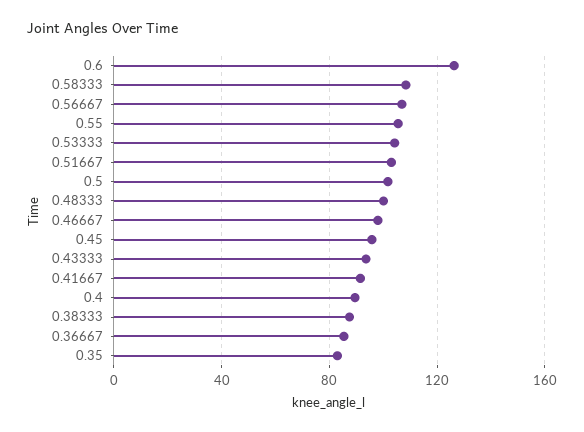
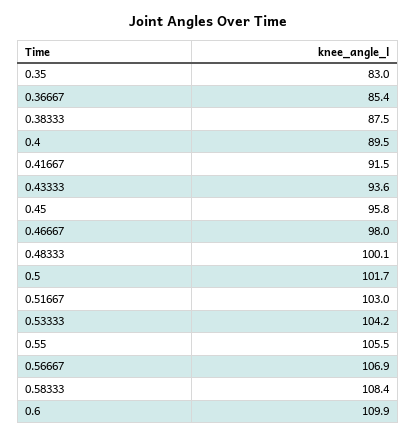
  {
-   "0.6": 125,
+   "0.6": 109.9,
    "0.58333": 108.4,
    "0.56667": 106.9,
    "0.55": 105.5,
    "0.53333": 104.2,
    "0.51667": 103,
    "0.5": 101.7,
    "0.48333": 100.1,
    "0.46667": 98,
    "0.45": 95.8,
    "0.43333": 93.6,
    "0.41667": 91.5,
    "0.4": 89.5,
    "0.38333": 87.5,
    "0.36667": 85.4,
    "0.35": 83
  }

